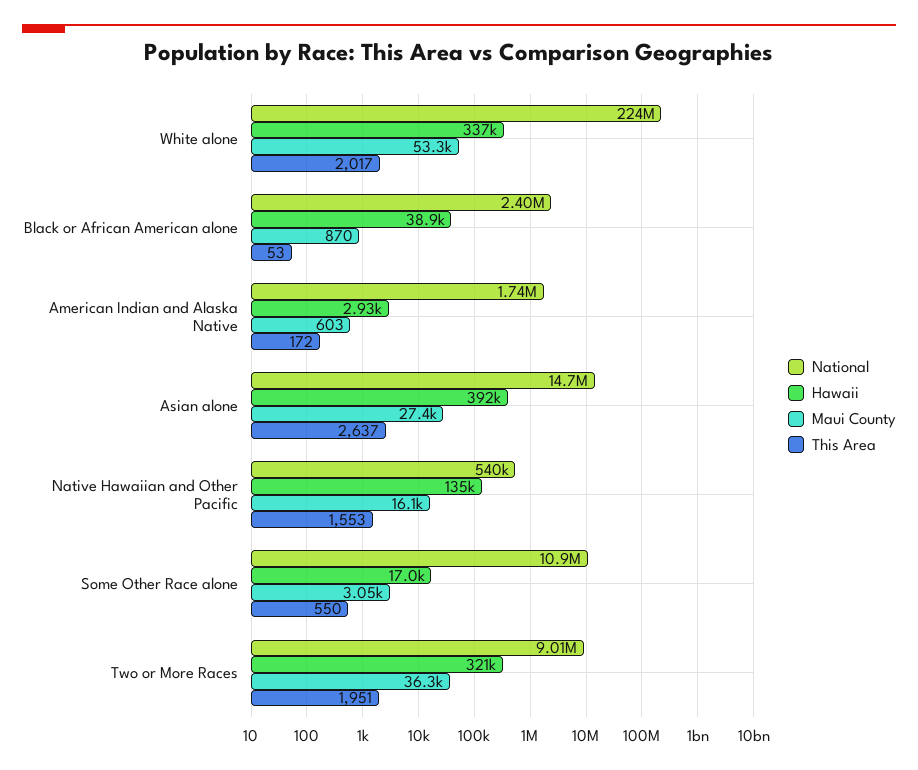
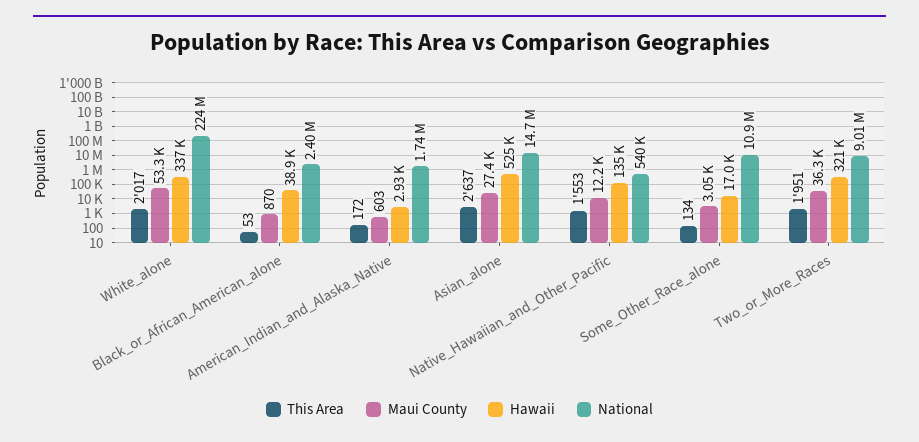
  {
    "National": {
      "White alone": 224000000,
      "Black or African American alone": 2400000,
      "American Indian and Alaska Native": 1740000,
      "Asian alone": 14700000,
      "Native Hawaiian and Other Pacific": 540000,
      "Some Other Race alone": 10900000,
      "Two or More Races": 9010000
    },
    "Hawaii": {
      "White alone": 337000,
      "Black or African American alone": 38900,
      "American Indian and Alaska Native": 2930,
-     "Asian alone": 392000,
+     "Asian alone": 525000,
      "Native Hawaiian and Other Pacific": 135000,
      "Some Other Race alone": 17000,
      "Two or More Races": 321000
    },
    "Maui County": {
      "White alone": 53300,
      "Black or African American alone": 870,
      "American Indian and Alaska Native": 603,
      "Asian alone": 27400,
-     "Native Hawaiian and Other Pacific": 16100,
+     "Native Hawaiian and Other Pacific": 12200,
      "Some Other Race alone": 3050,
      "Two or More Races": 36300
    },
    "This Area": {
      "White alone": 2017,
      "Black or African American alone": 53,
      "American Indian and Alaska Native": 172,
      "Asian alone": 2637,
      "Native Hawaiian and Other Pacific": 1553,
-     "Some Other Race alone": 550,
+     "Some Other Race alone": 134,
      "Two or More Races": 1951
    }
  }

